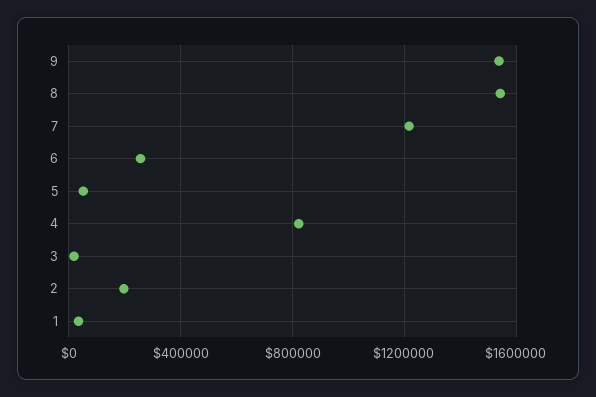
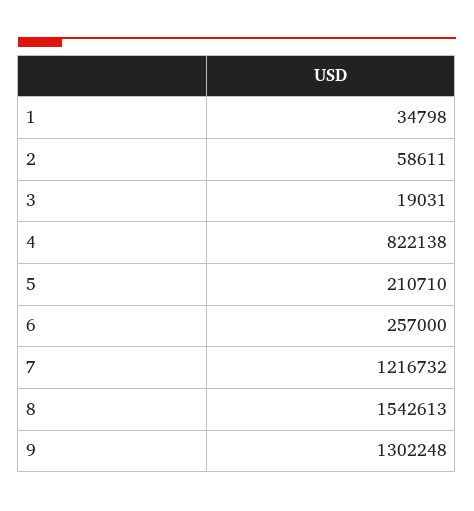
  {
-   "9": 1550000,
+   "9": 1302248,
    "8": 1542613,
    "7": 1216732,
    "6": 257000,
-   "5": 50000,
+   "5": 210710,
    "4": 822138,
    "3": 19031,
-   "2": 200000,
+   "2": 58611,
    "1": 34798
  }

